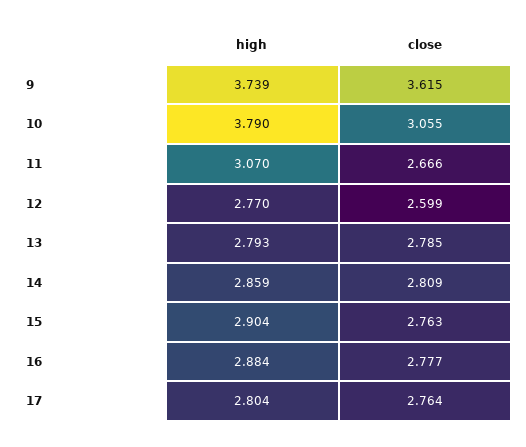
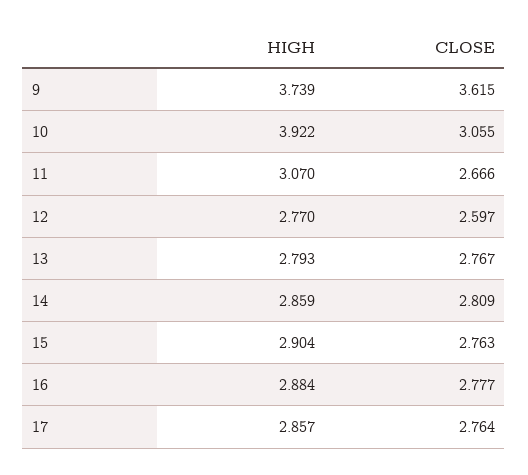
  {
    "high": {
      "9": 3.739,
-     "10": 3.79,
+     "10": 3.922,
      "11": 3.07,
      "12": 2.77,
      "13": 2.793,
      "14": 2.859,
      "15": 2.904,
      "16": 2.884,
-     "17": 2.804
+     "17": 2.857
    },
    "close": {
      "9": 3.615,
      "10": 3.055,
      "11": 2.666,
-     "12": 2.599,
+     "12": 2.597,
-     "13": 2.785,
+     "13": 2.767,
      "14": 2.809,
      "15": 2.763,
      "16": 2.777,
      "17": 2.764
    }
  }

